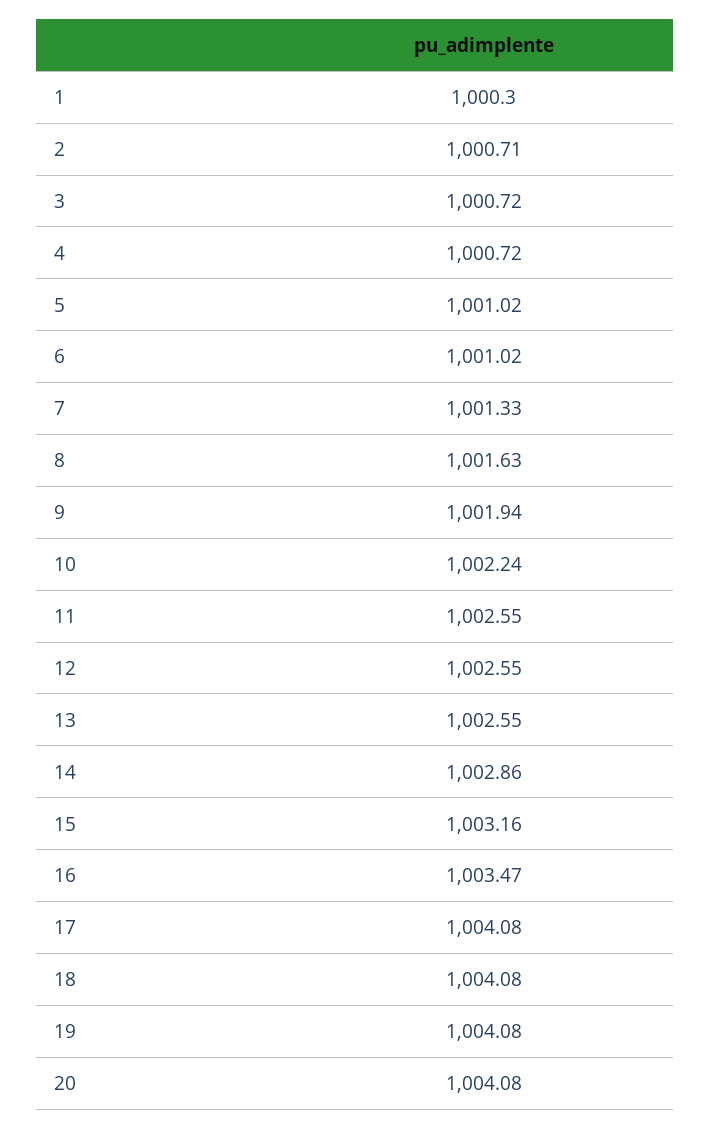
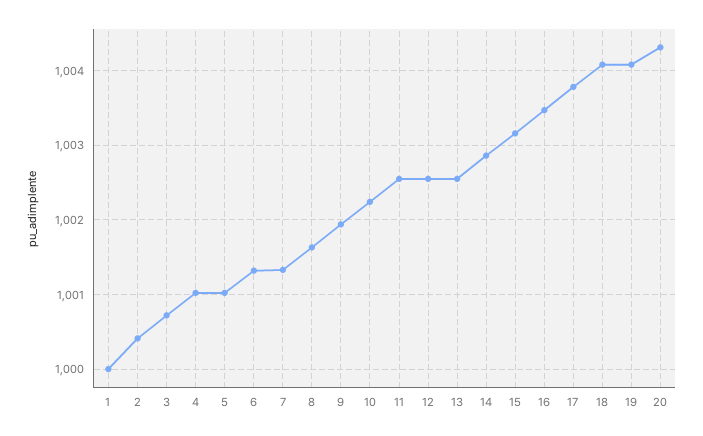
  {
-   "1": 1000.3,
+   "1": 1000,
-   "2": 1000.71,
+   "2": 1000.4,
    "3": 1000.72,
-   "4": 1000.72,
+   "4": 1001,
    "5": 1001.02,
-   "6": 1001.02,
+   "6": 1001.3,
    "7": 1001.33,
    "8": 1001.63,
    "9": 1001.94,
    "10": 1002.24,
    "11": 1002.55,
    "12": 1002.55,
    "13": 1002.55,
    "14": 1002.86,
    "15": 1003.16,
    "16": 1003.47,
-   "17": 1004.08,
+   "17": 1003.8,
    "18": 1004.08,
    "19": 1004.08,
-   "20": 1004.08
+   "20": 1004.3
  }

